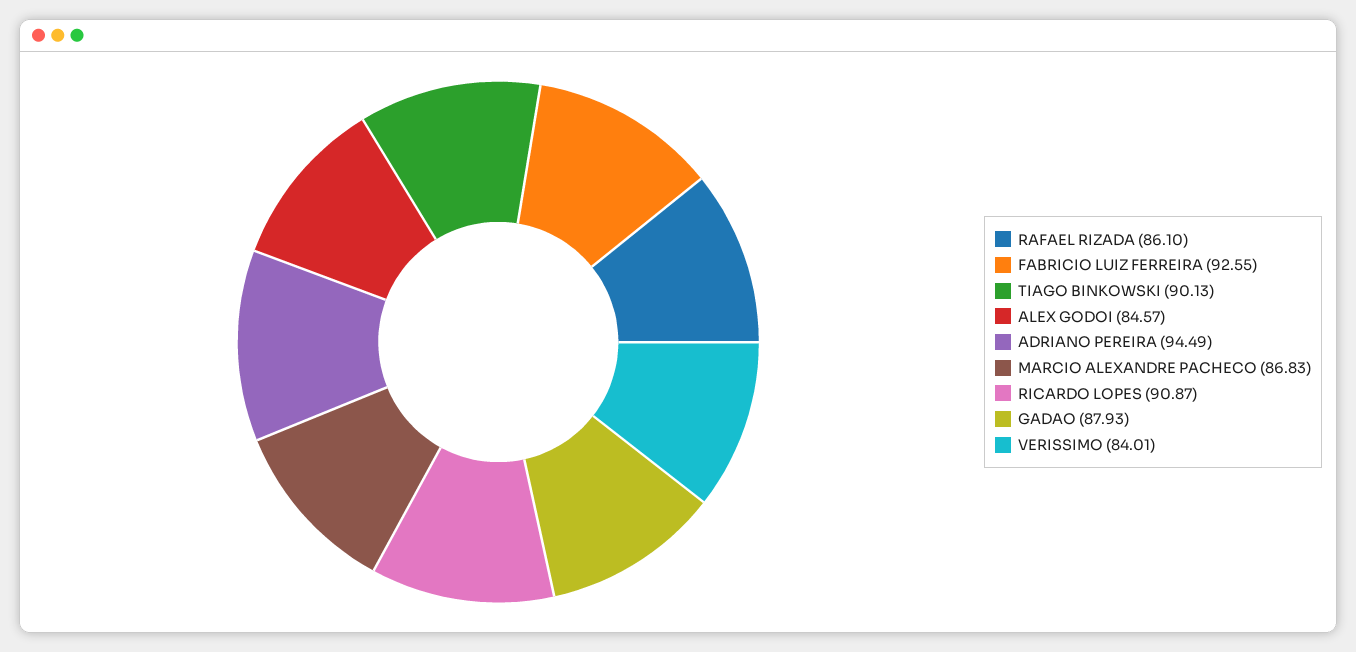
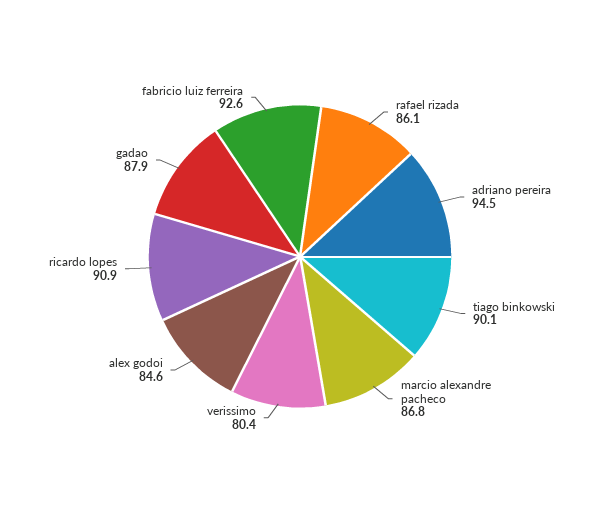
  {
    "RAFAEL RIZADA": 86.1,
    "FABRICIO LUIZ FERREIRA": 92.55,
    "TIAGO BINKOWSKI": 90.13,
    "ALEX GODOI": 84.57,
    "ADRIANO PEREIRA": 94.49,
    "MARCIO ALEXANDRE PACHECO": 86.83,
    "RICARDO LOPES": 90.87,
    "GADAO": 87.93,
-   "VERISSIMO": 84.01
+   "VERISSIMO": 80.4
  }

